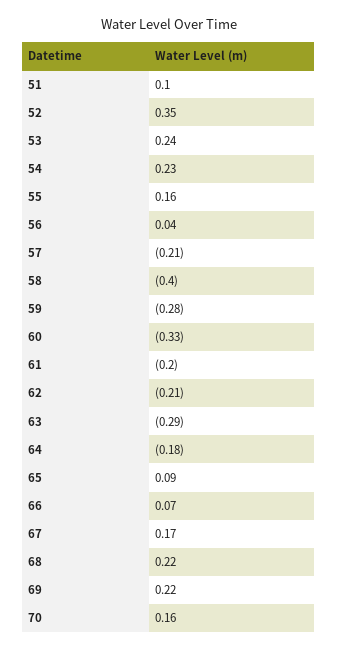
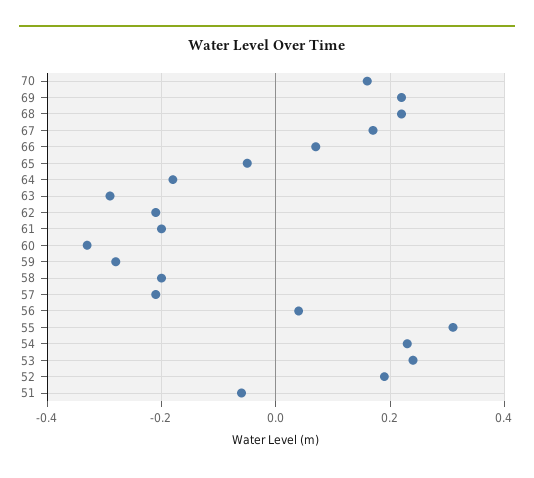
  {
-   "51": 0.1,
+   "51": -0.05,
-   "52": 0.35,
+   "52": 0.2,
    "53": 0.24,
    "54": 0.23,
-   "55": 0.16,
+   "55": 0.3,
    "56": 0.04,
    "57": -0.21,
-   "58": -0.4,
+   "58": -0.2,
    "59": -0.28,
    "60": -0.33,
    "61": -0.2,
    "62": -0.21,
    "63": -0.29,
    "64": -0.18,
-   "65": 0.09,
+   "65": -0.05,
    "66": 0.07,
    "67": 0.17,
    "68": 0.22,
    "69": 0.22,
    "70": 0.16
  }

